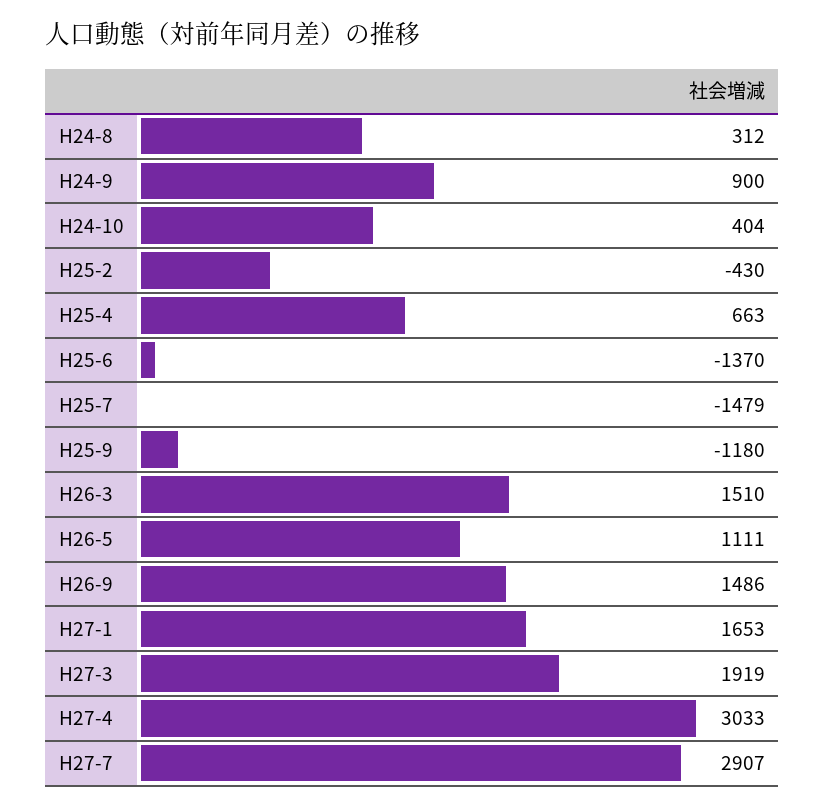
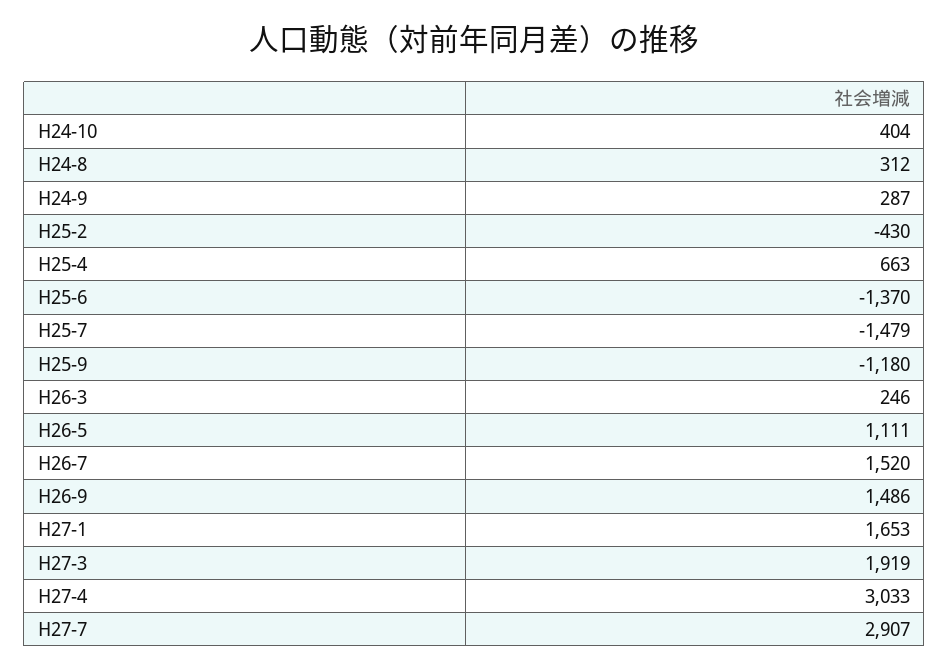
  {
    "H24-8": 312,
-   "H24-9": 900,
+   "H24-9": 287,
    "H24-10": 404,
    "H25-2": -430,
    "H25-4": 663,
    "H25-6": -1370,
    "H25-7": -1479,
    "H25-9": -1180,
-   "H26-3": 1510,
+   "H26-3": 246,
    "H26-5": 1111,
    "H26-9": 1486,
    "H27-1": 1653,
    "H27-3": 1919,
    "H27-4": 3033,
-   "H27-7": 2907
+   "H27-7": 2907,
+   "H26-7": 1520
  }

